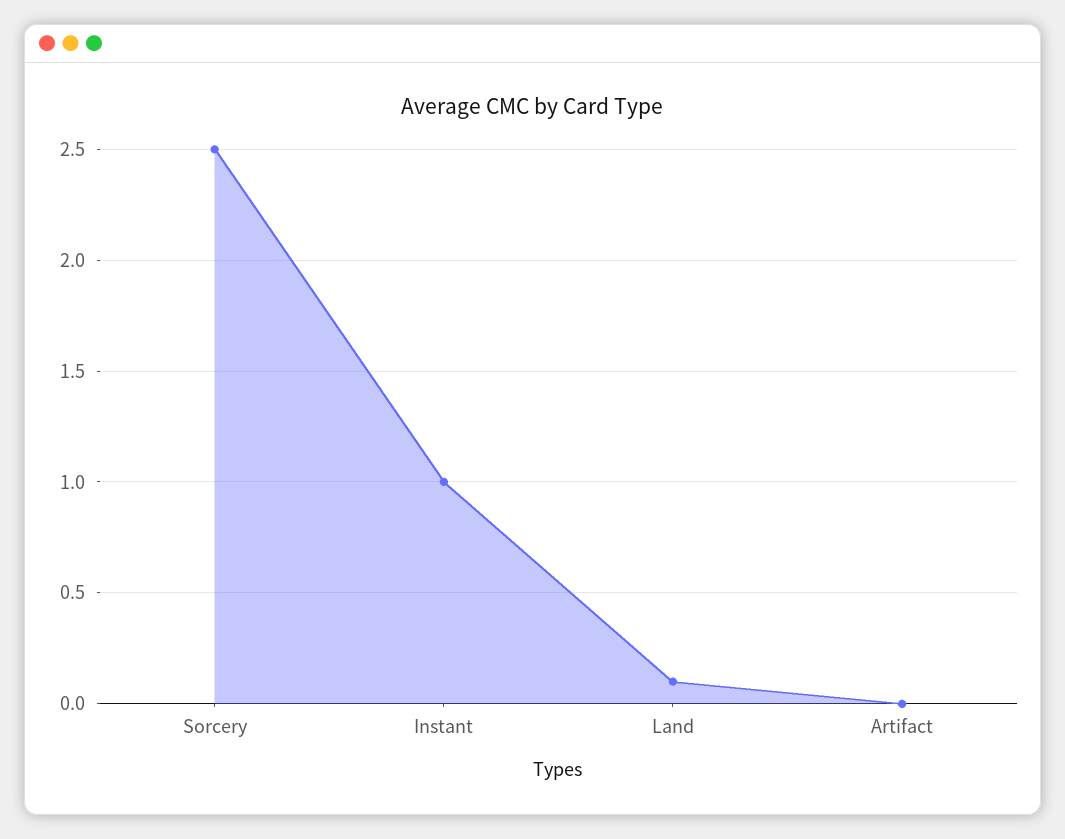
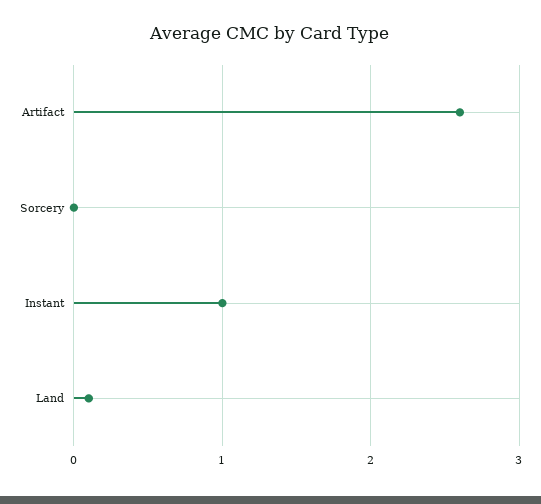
  {
-   "Sorcery": 2.5,
+   "Sorcery": 0,
    "Instant": 1,
    "Land": 0.1,
-   "Artifact": 0
+   "Artifact": 2.6
  }

